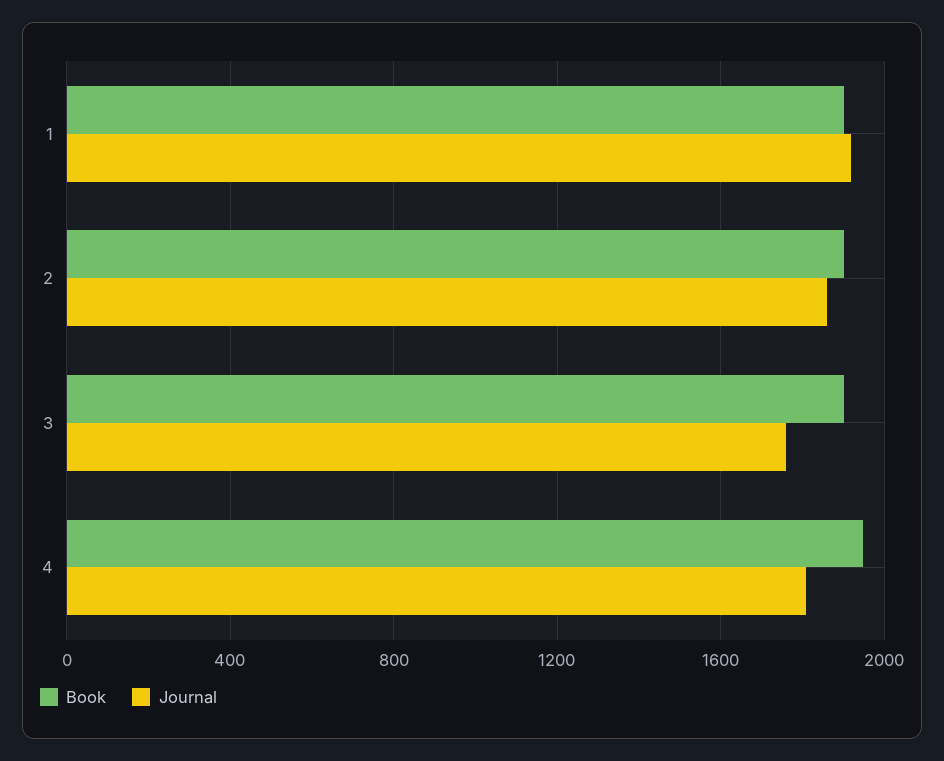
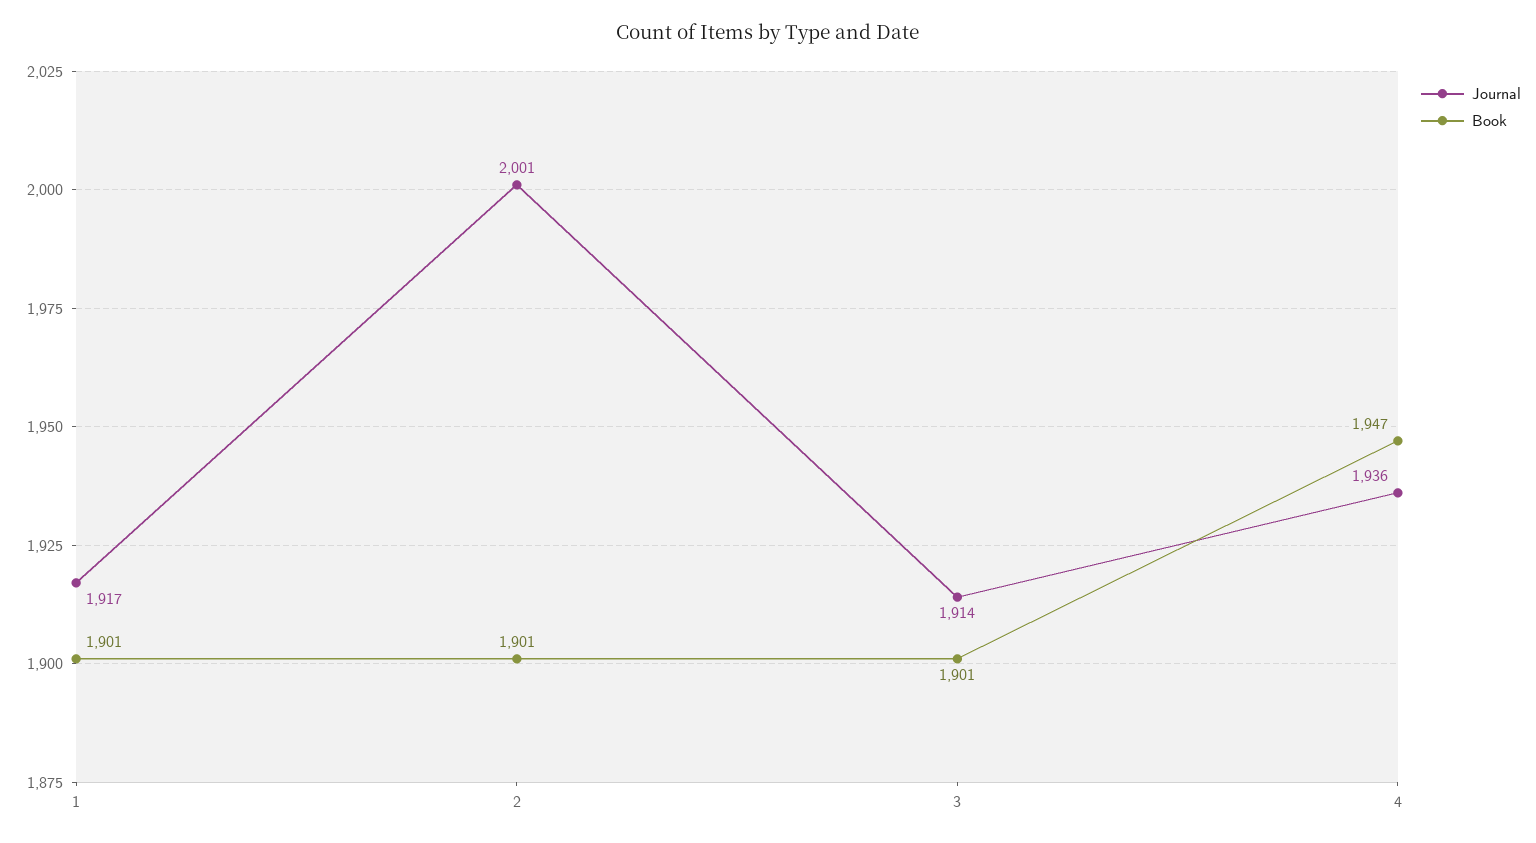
  {
    "Book": {
      "1": 1901,
      "2": 1901,
      "3": 1901,
      "4": 1947
    },
    "Journal": {
      "1": 1917,
-     "2": 1850,
+     "2": 2001,
-     "3": 1750,
+     "3": 1914,
-     "4": 1800
+     "4": 1936
    }
  }

